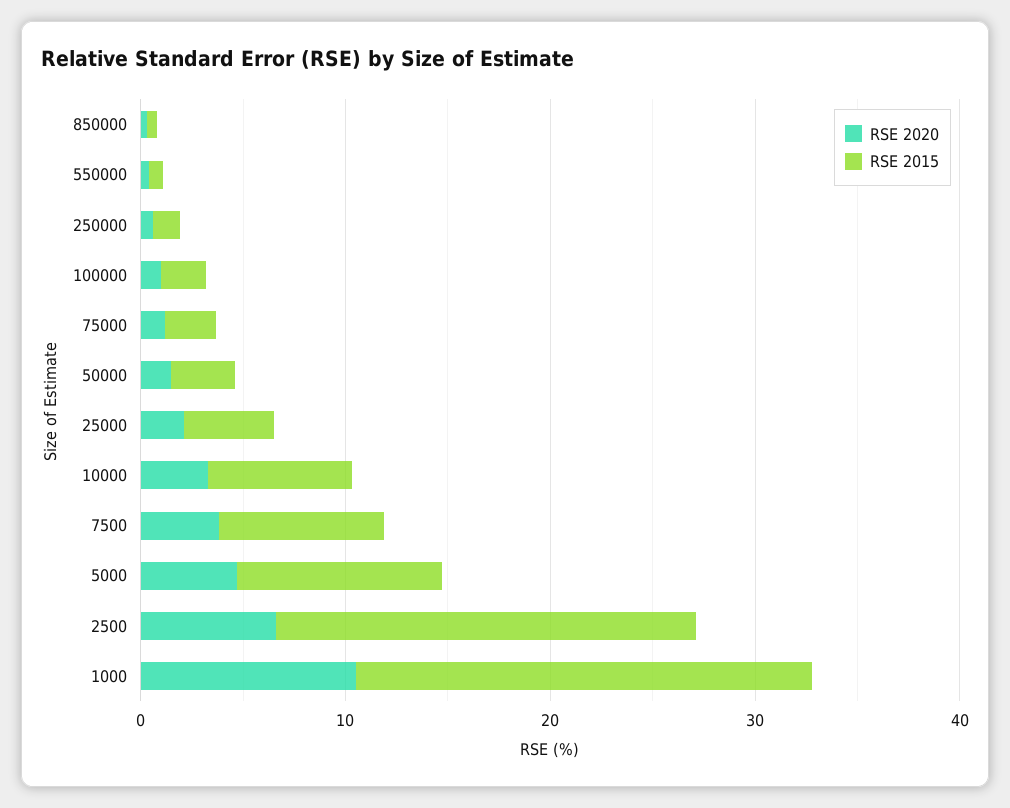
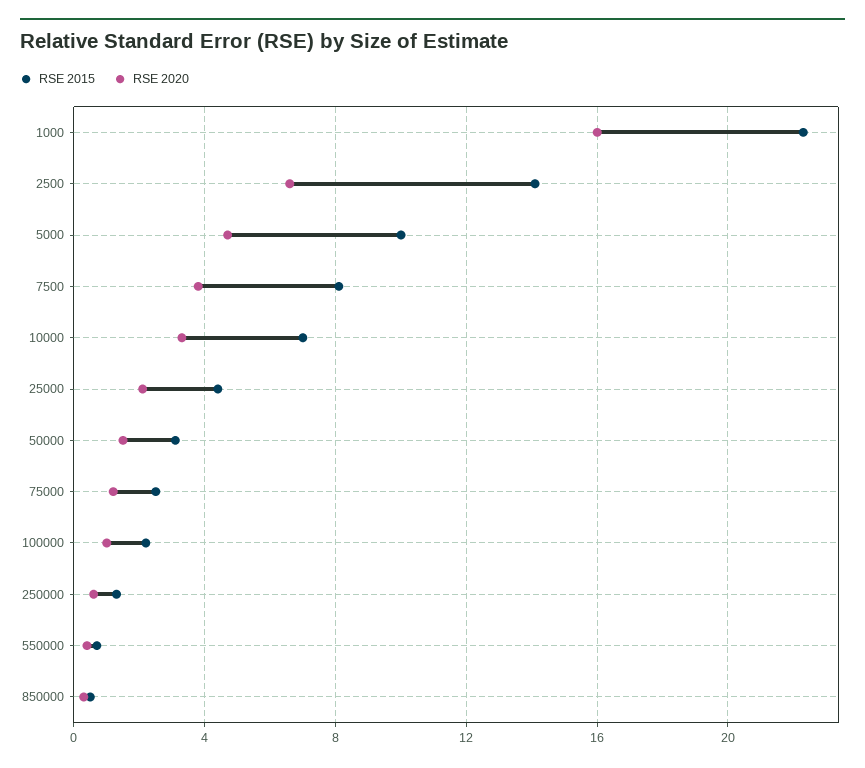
  {
    "RSE 2020": {
      "850000": 0.5,
      "550000": 0.5,
      "250000": 0.5,
      "100000": 1,
      "75000": 1,
      "50000": 1.5,
      "25000": 2,
      "10000": 3.5,
      "7500": 4,
      "5000": 4.5,
      "2500": 6.5,
-     "1000": 10
+     "1000": 16
    },
    "RSE 2015": {
      "850000": 0.5,
      "550000": 0.5,
      "250000": 1.5,
      "100000": 2,
      "75000": 2.5,
      "50000": 3,
      "25000": 4.5,
      "10000": 7,
      "7500": 8,
      "5000": 10,
-     "2500": 20,
+     "2500": 14,
      "1000": 22.5
    }
  }

